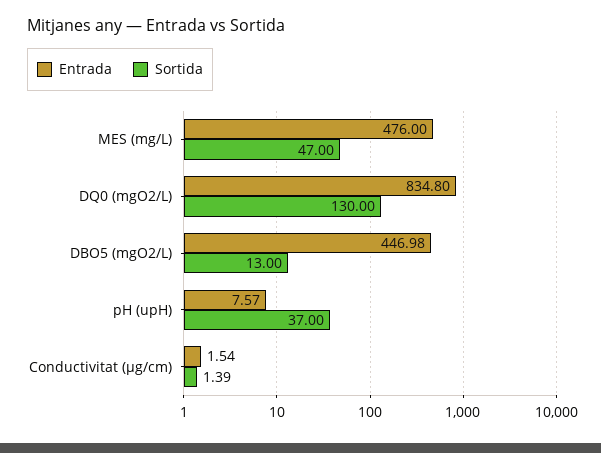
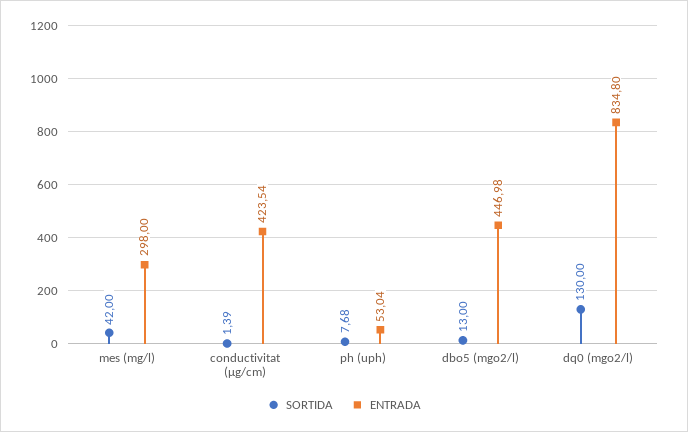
  {
    "Entrada": {
-     "MES (mg/L)": 476,
+     "MES (mg/L)": 298,
      "DQ0 (mgO2/L)": 834.8,
      "DBO5 (mgO2/L)": 446.98,
-     "pH (upH)": 7.57,
+     "pH (upH)": 53.04,
-     "Conductivitat (µg/cm)": 1.54
+     "Conductivitat (µg/cm)": 423.54
    },
    "Sortida": {
-     "MES (mg/L)": 47,
+     "MES (mg/L)": 42,
      "DQ0 (mgO2/L)": 130,
      "DBO5 (mgO2/L)": 13,
-     "pH (upH)": 37,
+     "pH (upH)": 7.68,
      "Conductivitat (µg/cm)": 1.39
    }
  }

